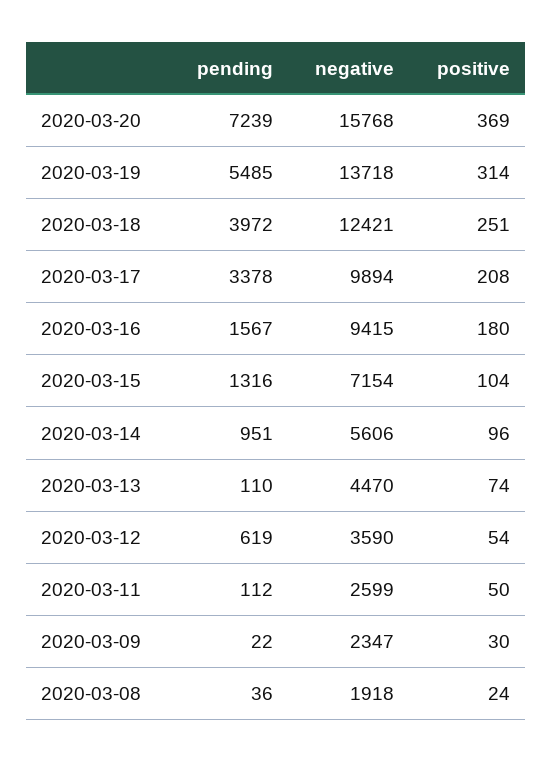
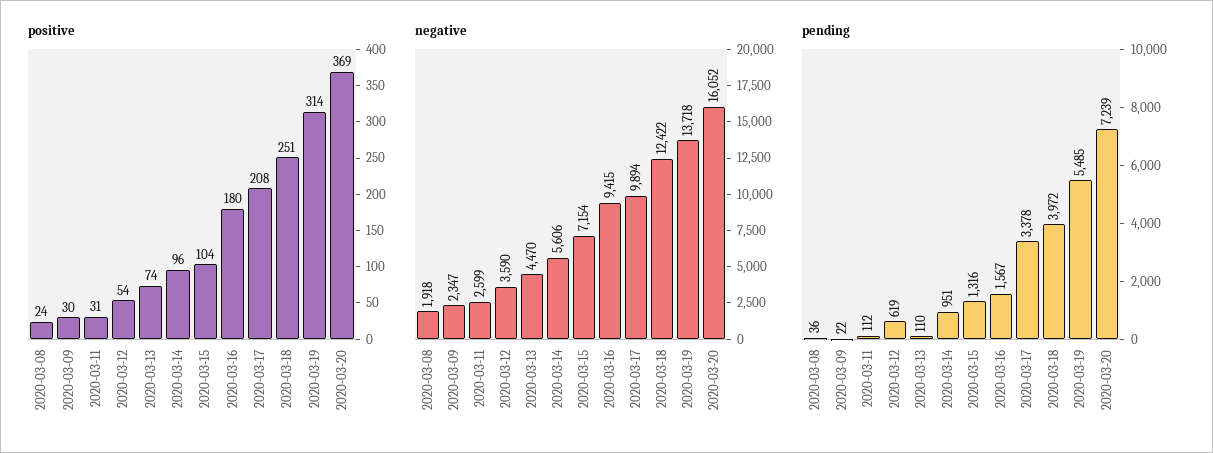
  {
    "pending": {
      "2020-03-20": 7239,
      "2020-03-19": 5485,
      "2020-03-18": 3972,
      "2020-03-17": 3378,
      "2020-03-16": 1567,
      "2020-03-15": 1316,
      "2020-03-14": 951,
      "2020-03-13": 110,
      "2020-03-12": 619,
      "2020-03-11": 112,
      "2020-03-09": 22,
      "2020-03-08": 36
    },
    "negative": {
-     "2020-03-20": 15768,
+     "2020-03-20": 16052,
      "2020-03-19": 13718,
-     "2020-03-18": 12421,
+     "2020-03-18": 12422,
      "2020-03-17": 9894,
      "2020-03-16": 9415,
      "2020-03-15": 7154,
      "2020-03-14": 5606,
      "2020-03-13": 4470,
      "2020-03-12": 3590,
      "2020-03-11": 2599,
      "2020-03-09": 2347,
      "2020-03-08": 1918
    },
    "positive": {
      "2020-03-20": 369,
      "2020-03-19": 314,
      "2020-03-18": 251,
      "2020-03-17": 208,
      "2020-03-16": 180,
      "2020-03-15": 104,
      "2020-03-14": 96,
      "2020-03-13": 74,
      "2020-03-12": 54,
-     "2020-03-11": 50,
+     "2020-03-11": 31,
      "2020-03-09": 30,
      "2020-03-08": 24
    }
  }

